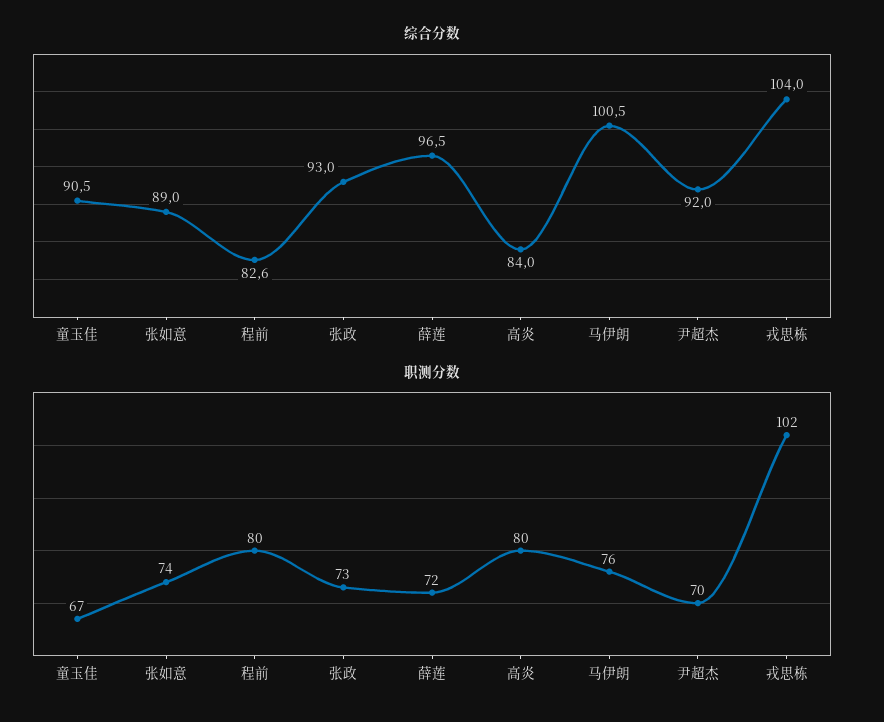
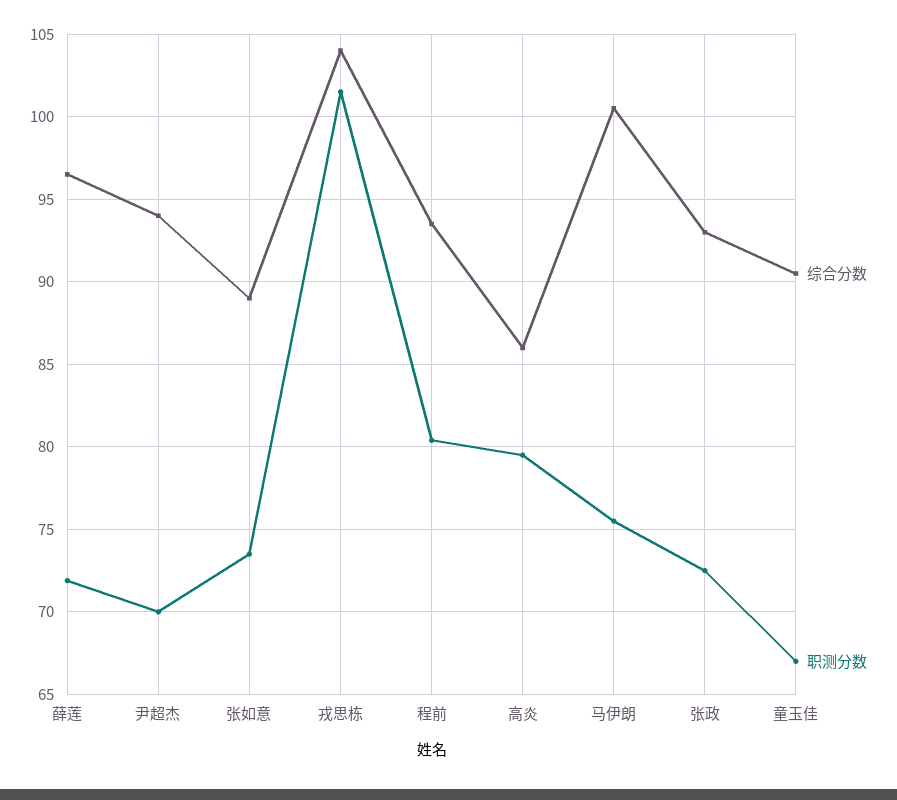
  {
    "综合分数": {
      "童玉佳": 90.5,
      "张如意": 89,
-     "程前": 82.6,
+     "程前": 93.5,
      "张政": 93,
      "薛莲": 96.5,
-     "高炎": 84,
+     "高炎": 86,
      "马伊朗": 100.5,
-     "尹超杰": 92,
+     "尹超杰": 94,
      "戎思栋": 104
    },
    "职测分数": {
      "童玉佳": 67,
      "张如意": 74,
      "程前": 80,
      "张政": 73,
      "薛莲": 72,
      "高炎": 80,
      "马伊朗": 76,
      "尹超杰": 70,
      "戎思栋": 102
    }
  }

